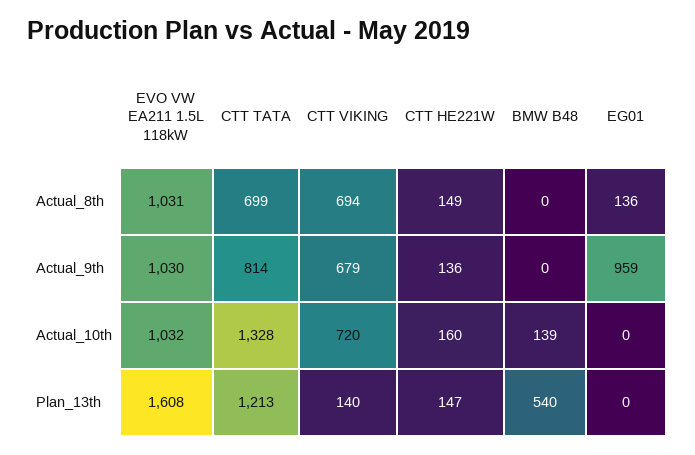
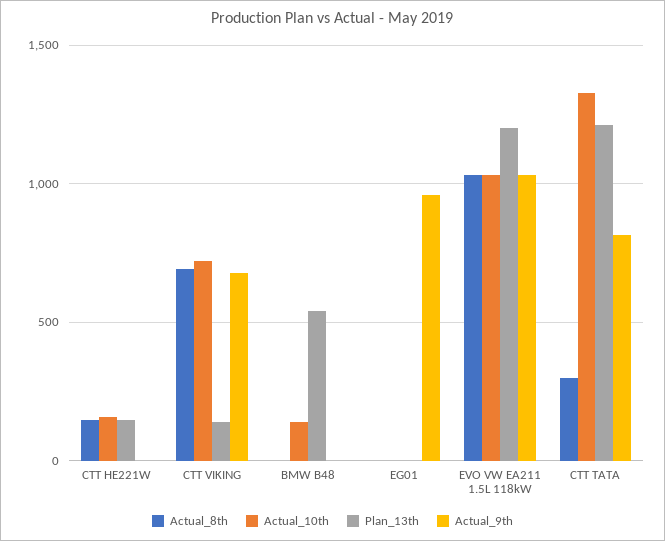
  {
    "Actual_8th": {
      "EVO VW EA211 1.5L 118kW": 1031,
-     "CTT TATA": 699,
+     "CTT TATA": 300,
      "CTT VIKING": 694,
      "CTT HE221W": 149,
      "BMW B48": 0,
-     "EG01": 136
+     "EG01": 0
    },
    "Actual_9th": {
      "EVO VW EA211 1.5L 118kW": 1030,
      "CTT TATA": 814,
      "CTT VIKING": 679,
-     "CTT HE221W": 136,
+     "CTT HE221W": 0,
      "BMW B48": 0,
      "EG01": 959
    },
    "Actual_10th": {
      "EVO VW EA211 1.5L 118kW": 1032,
      "CTT TATA": 1328,
      "CTT VIKING": 720,
      "CTT HE221W": 160,
      "BMW B48": 139,
      "EG01": 0
    },
    "Plan_13th": {
-     "EVO VW EA211 1.5L 118kW": 1608,
+     "EVO VW EA211 1.5L 118kW": 1200,
      "CTT TATA": 1213,
      "CTT VIKING": 140,
      "CTT HE221W": 147,
      "BMW B48": 540,
      "EG01": 0
    }
  }

